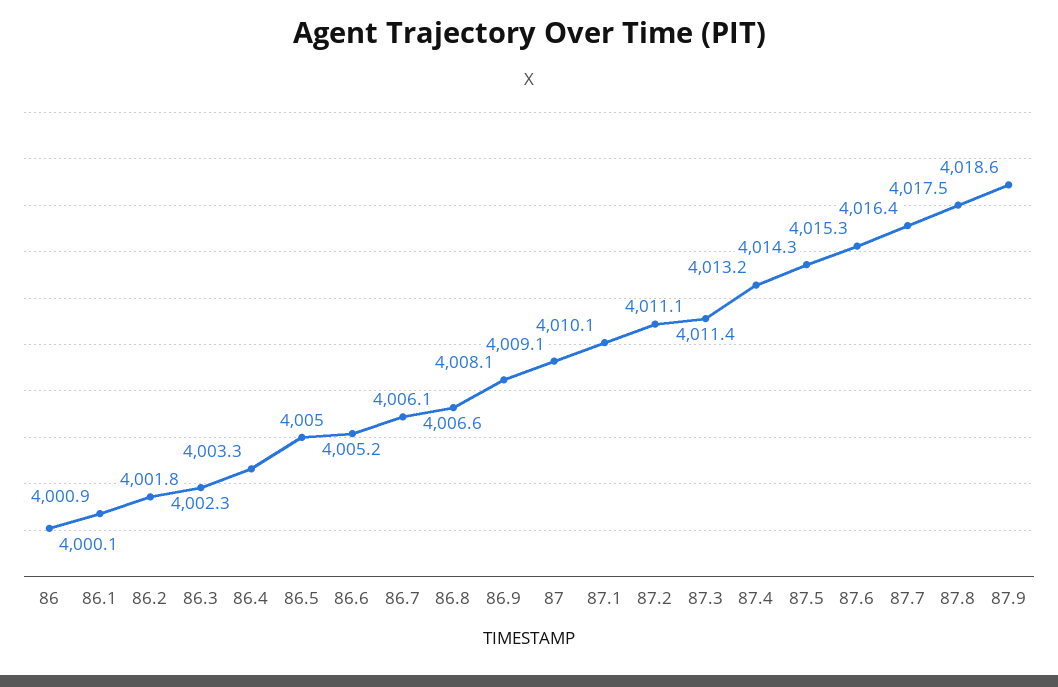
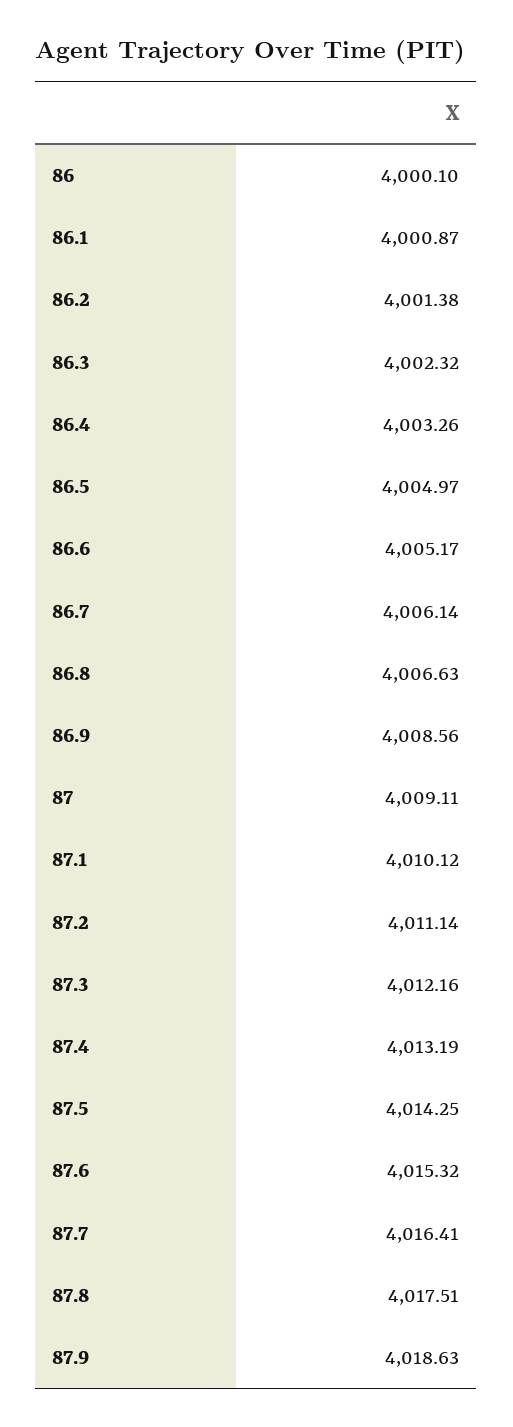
  {
    "86": 4000.1,
    "86.1": 4000.87,
-   "86.2": 4001.8,
+   "86.2": 4001.38,
    "86.3": 4002.32,
    "86.4": 4003.26,
    "86.5": 4004.97,
    "86.6": 4005.17,
    "86.7": 4006.14,
    "86.8": 4006.63,
-   "86.9": 4008.1,
+   "86.9": 4008.56,
    "87": 4009.11,
    "87.1": 4010.12,
    "87.2": 4011.14,
-   "87.3": 4011.4,
+   "87.3": 4012.16,
    "87.4": 4013.19,
    "87.5": 4014.25,
    "87.6": 4015.32,
    "87.7": 4016.41,
    "87.8": 4017.51,
    "87.9": 4018.63
  }

